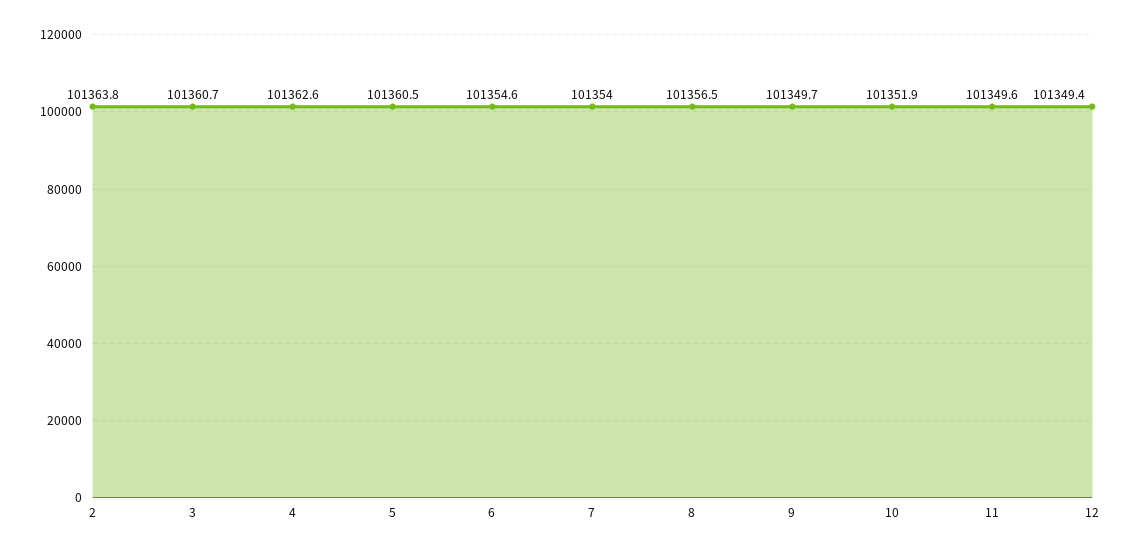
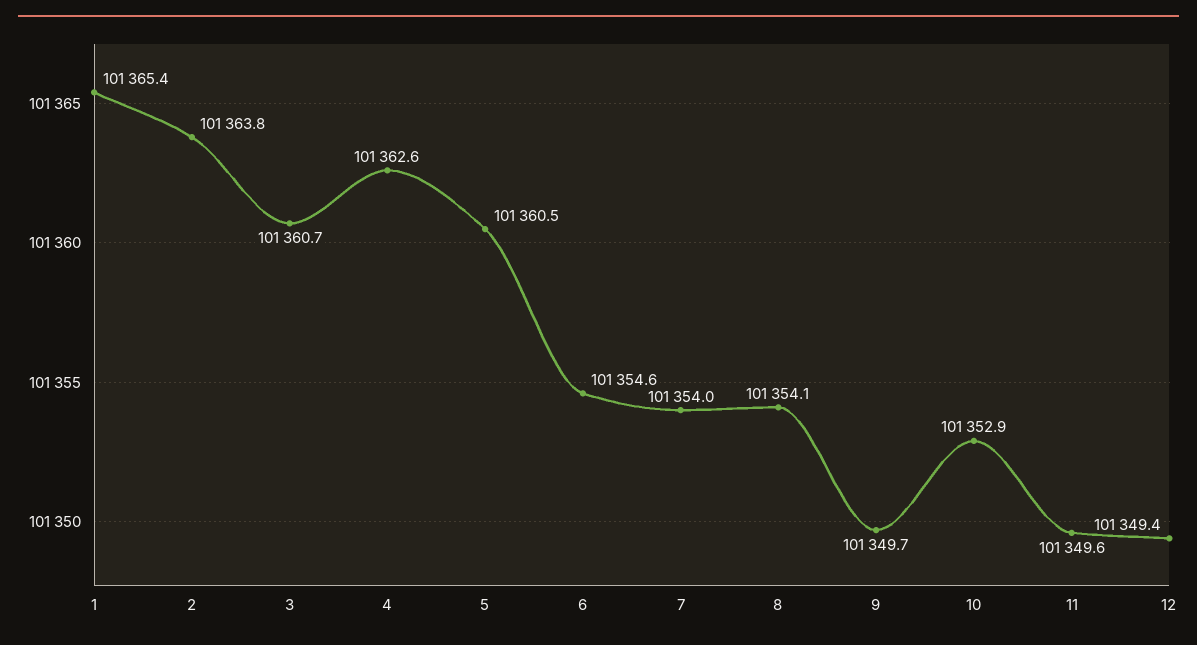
  {
    "2": 101363.8,
    "3": 101360.7,
    "4": 101362.6,
    "5": 101360.5,
    "6": 101354.6,
    "7": 101354,
-   "8": 101356.5,
+   "8": 101354.1,
    "9": 101349.7,
-   "10": 101351.9,
+   "10": 101352.9,
    "11": 101349.6,
-   "12": 101349.4
+   "12": 101349.4,
+   "1": 101365.4
  }

